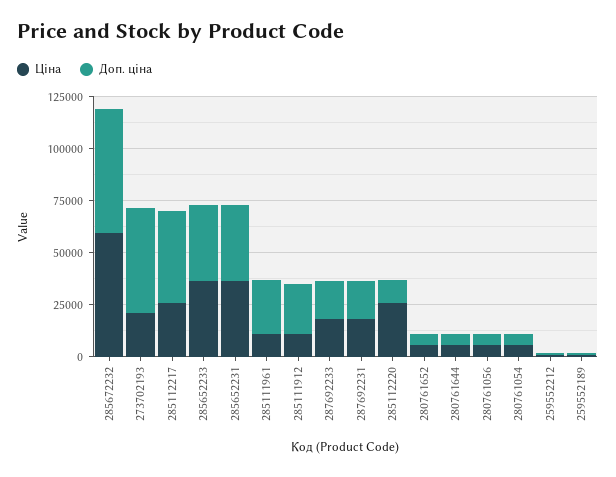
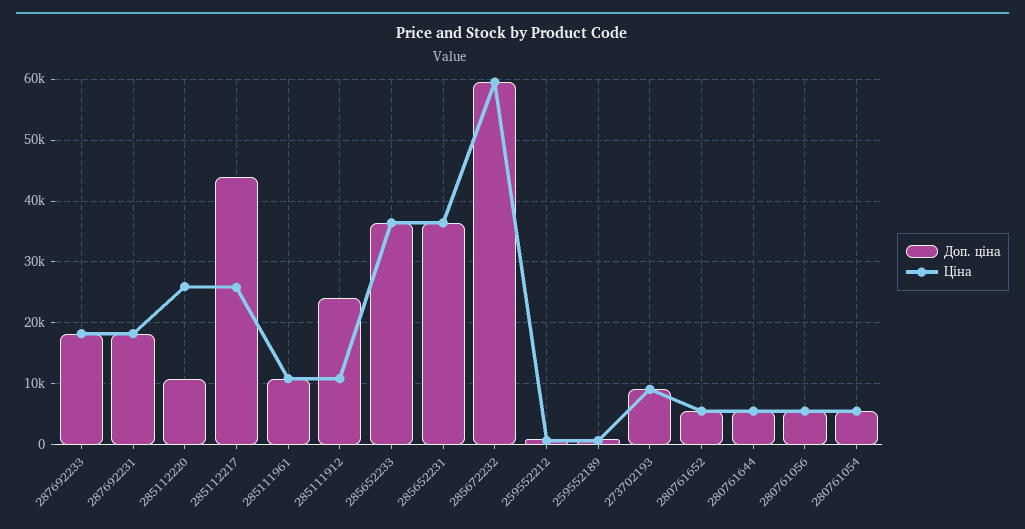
  {
    "Ціна": {
      "285672232": 60000,
-     "273702193": 20000,
+     "273702193": 9000,
      "285112217": 26000,
      "285652233": 36000,
      "285652231": 36000,
      "285111961": 11000,
      "285111912": 11000,
      "287692233": 18000,
      "287692231": 18000,
      "285112220": 26000,
      "280761652": 5000,
      "280761644": 5000,
      "280761056": 5000,
      "280761054": 5000,
      "259552212": 1000,
      "259552189": 1000
    },
    "Доп. ціна": {
      "285672232": 60000,
-     "273702193": 50000,
+     "273702193": 9000,
      "285112217": 44000,
      "285652233": 36000,
      "285652231": 36000,
-     "285111961": 25000,
+     "285111961": 11000,
      "285111912": 24000,
      "287692233": 18000,
      "287692231": 18000,
      "285112220": 11000,
      "280761652": 5000,
      "280761644": 5000,
      "280761056": 5000,
      "280761054": 5000,
      "259552212": 1000,
      "259552189": 1000
    }
  }

